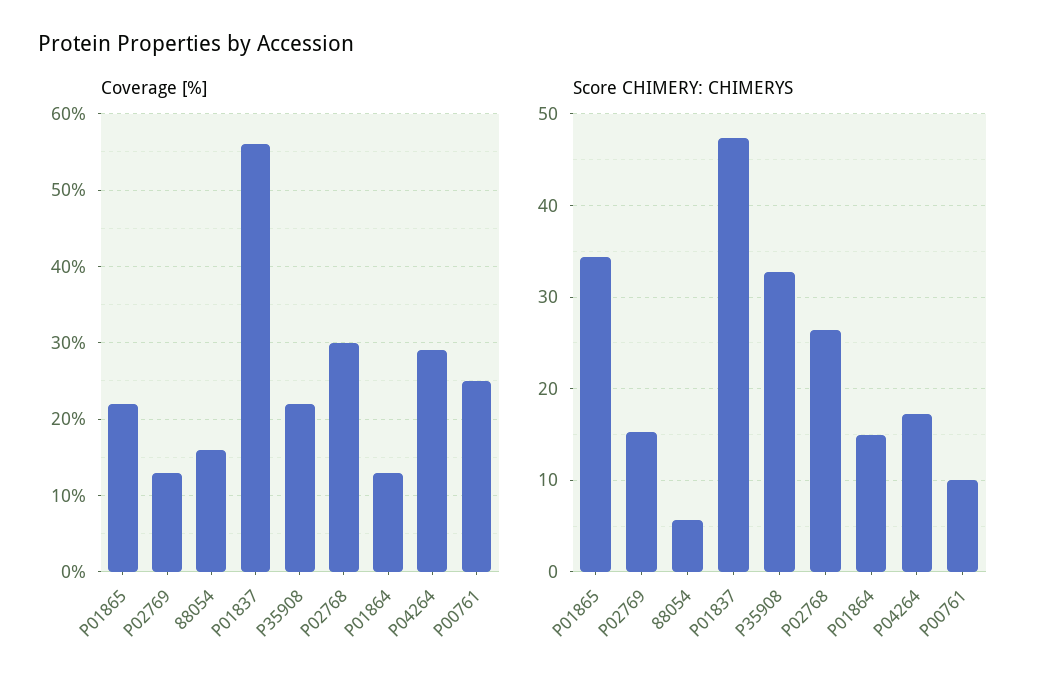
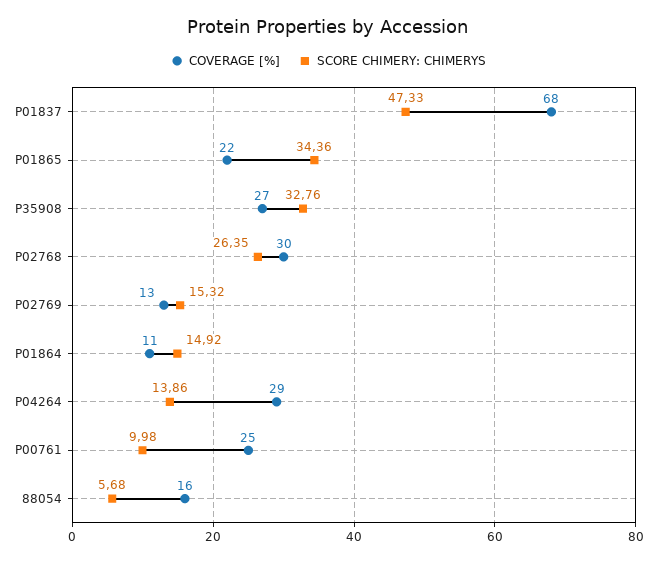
  {
    "Coverage [%]": {
      "P01865": 22,
      "P02769": 13,
      "88054": 16,
-     "P01837": 56,
+     "P01837": 68,
-     "P35908": 22,
+     "P35908": 27,
      "P02768": 30,
-     "P01864": 13,
+     "P01864": 11,
      "P04264": 29,
      "P00761": 25
    },
    "Score CHIMERY: CHIMERYS": {
      "P01865": 34.36,
      "P02769": 15.32,
      "88054": 5.68,
      "P01837": 47.33,
      "P35908": 32.76,
      "P02768": 26.35,
      "P01864": 14.92,
-     "P04264": 17,
+     "P04264": 13.86,
      "P00761": 9.98
    }
  }

